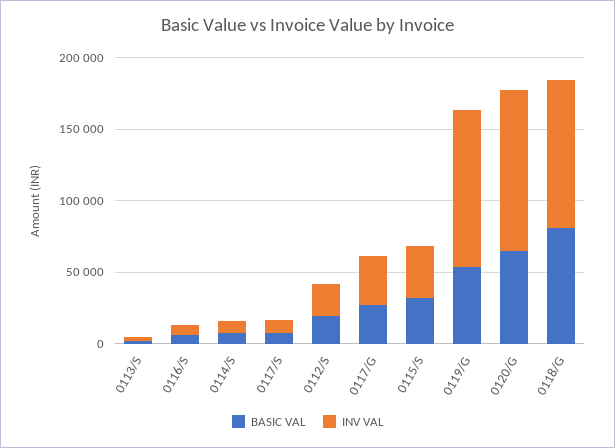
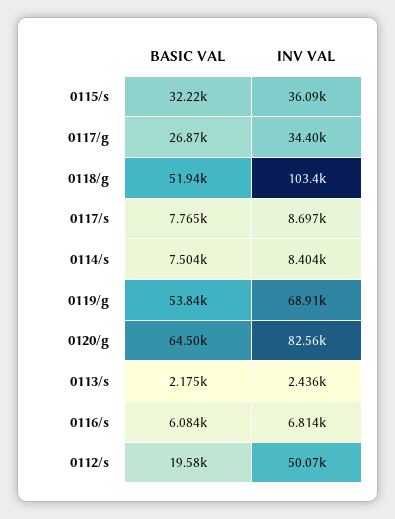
  {
    "BASIC VAL": {
      "0113/S": 2175,
      "0116/S": 6084,
      "0114/S": 7504,
      "0117/S": 7765,
      "0112/S": 19580,
      "0117/G": 26870,
      "0115/S": 32220,
      "0119/G": 53840,
      "0120/G": 64500,
-     "0118/G": 80000
+     "0118/G": 51940
    },
    "INV VAL": {
      "0113/S": 2436,
      "0116/S": 6814,
      "0114/S": 8404,
      "0117/S": 8697,
-     "0112/S": 20000,
+     "0112/S": 50070,
      "0117/G": 34400,
      "0115/S": 36090,
-     "0119/G": 110000,
+     "0119/G": 68910,
-     "0120/G": 110000,
+     "0120/G": 82560,
      "0118/G": 103400
    }
  }

